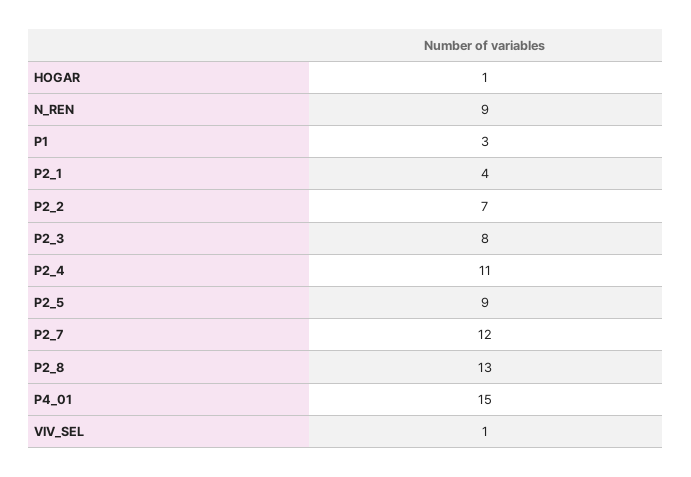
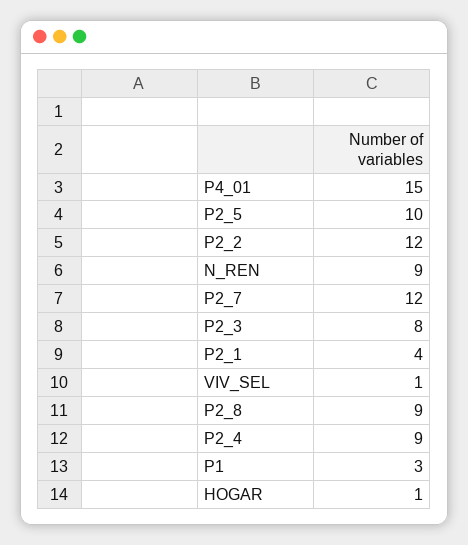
  {
    "HOGAR": 1,
    "N_REN": 9,
    "P1": 3,
    "P2_1": 4,
-   "P2_2": 7,
+   "P2_2": 12,
    "P2_3": 8,
-   "P2_4": 11,
+   "P2_4": 9,
-   "P2_5": 9,
+   "P2_5": 10,
    "P2_7": 12,
-   "P2_8": 13,
+   "P2_8": 9,
    "P4_01": 15,
    "VIV_SEL": 1
  }

